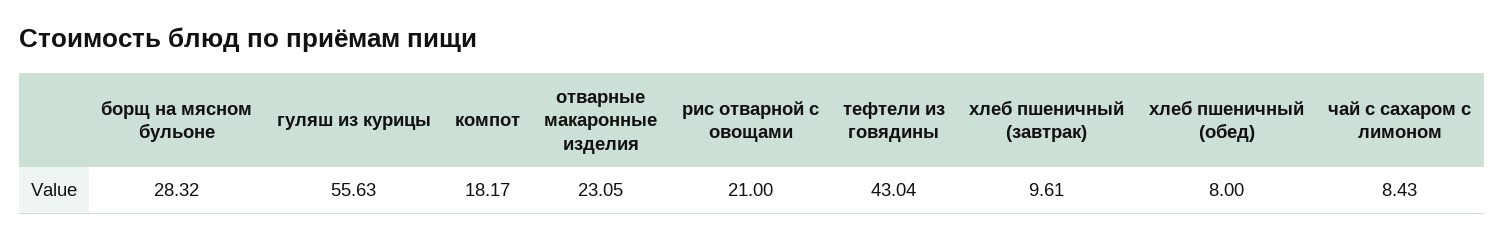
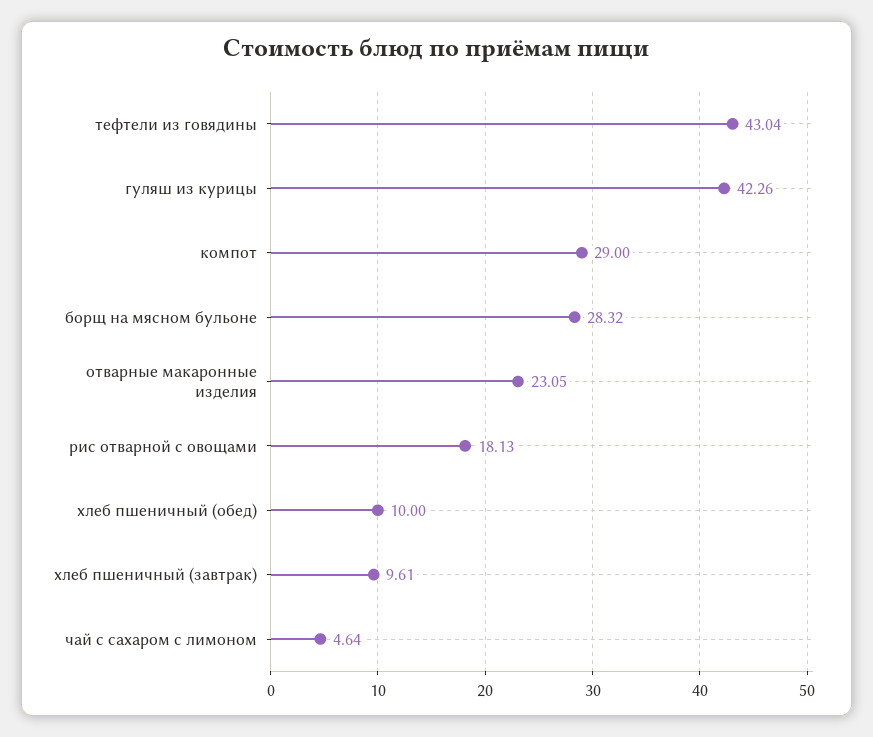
  {
    "борщ на мясном бульоне": 28.32,
-   "гуляш из курицы": 55.63,
+   "гуляш из курицы": 42.26,
-   "компот": 18.17,
+   "компот": 29,
    "отварные макаронные изделия": 23.05,
-   "рис отварной с овощами": 21,
+   "рис отварной с овощами": 18.13,
    "тефтели из говядины": 43.04,
    "хлеб пшеничный (завтрак)": 9.61,
-   "хлеб пшеничный (обед)": 8,
+   "хлеб пшеничный (обед)": 10,
-   "чай с сахаром с лимоном": 8.43
+   "чай с сахаром с лимоном": 4.64
  }

